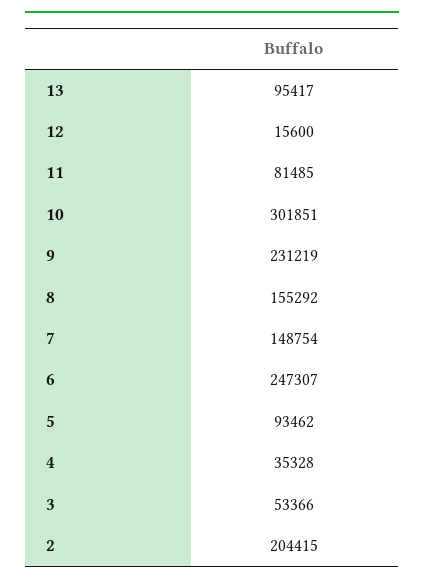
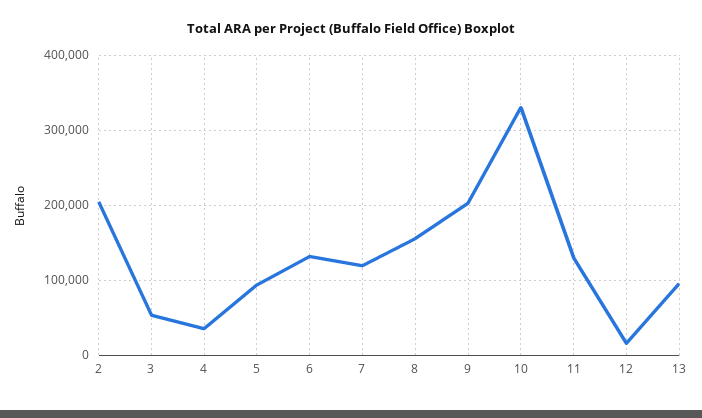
  {
    "13": 95417,
    "12": 15600,
-   "11": 81485,
+   "11": 130000,
-   "10": 301851,
+   "10": 330000,
-   "9": 231219,
+   "9": 200000,
    "8": 155292,
-   "7": 148754,
+   "7": 120000,
-   "6": 247307,
+   "6": 130000,
    "5": 93462,
    "4": 35328,
    "3": 53366,
    "2": 204415
  }

